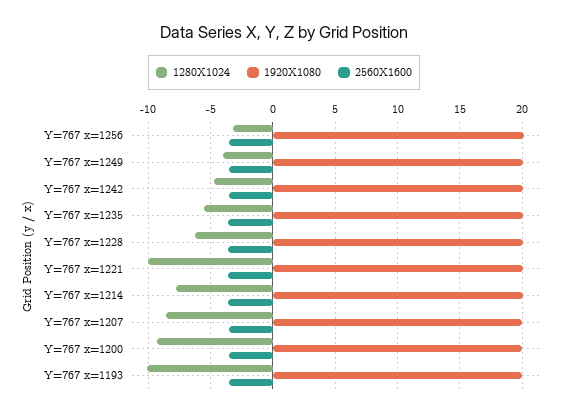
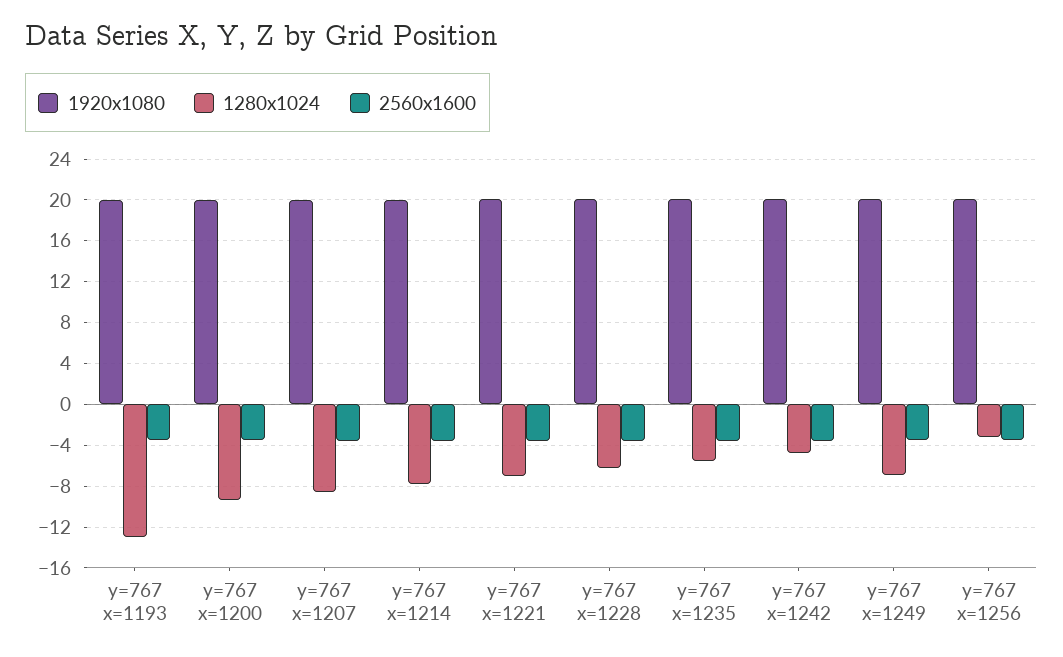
  {
    "1280X1024": {
      "Y=767 x=1256": -3,
-     "Y=767 x=1249": -4,
+     "Y=767 x=1249": -7,
      "Y=767 x=1242": -4.5,
      "Y=767 x=1235": -5.5,
      "Y=767 x=1228": -6.5,
-     "Y=767 x=1221": -10,
+     "Y=767 x=1221": -7,
      "Y=767 x=1214": -8,
      "Y=767 x=1207": -8.5,
      "Y=767 x=1200": -9.5,
-     "Y=767 x=1193": -10
+     "Y=767 x=1193": -13
    },
    "1920X1080": {
      "Y=767 x=1256": 20,
      "Y=767 x=1249": 20,
      "Y=767 x=1242": 20,
      "Y=767 x=1235": 20,
      "Y=767 x=1228": 20,
      "Y=767 x=1221": 20,
      "Y=767 x=1214": 20,
      "Y=767 x=1207": 20,
      "Y=767 x=1200": 20,
      "Y=767 x=1193": 20
    },
    "2560X1600": {
      "Y=767 x=1256": -3.5,
      "Y=767 x=1249": -3.5,
      "Y=767 x=1242": -3.5,
      "Y=767 x=1235": -3.5,
      "Y=767 x=1228": -3.5,
      "Y=767 x=1221": -3.5,
      "Y=767 x=1214": -3.5,
      "Y=767 x=1207": -3.5,
      "Y=767 x=1200": -3.5,
      "Y=767 x=1193": -3.5
    }
  }

